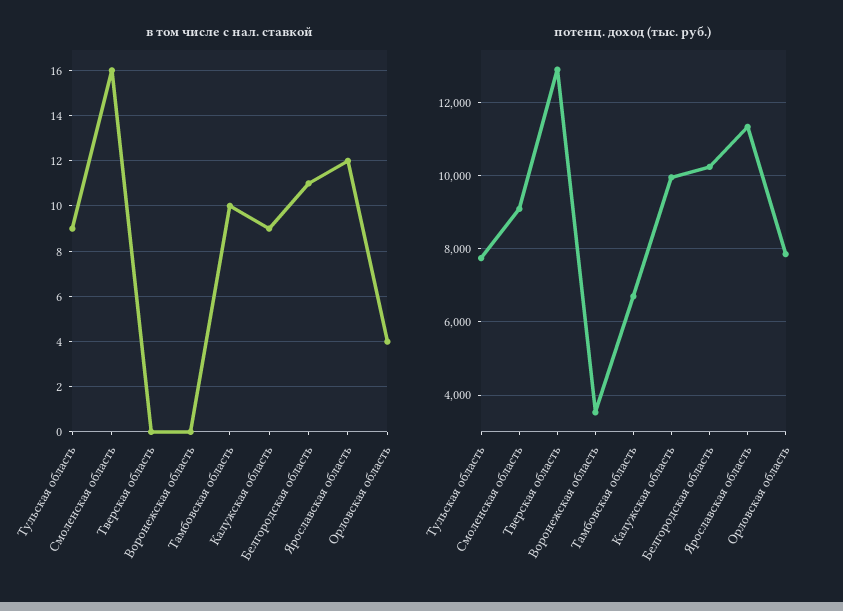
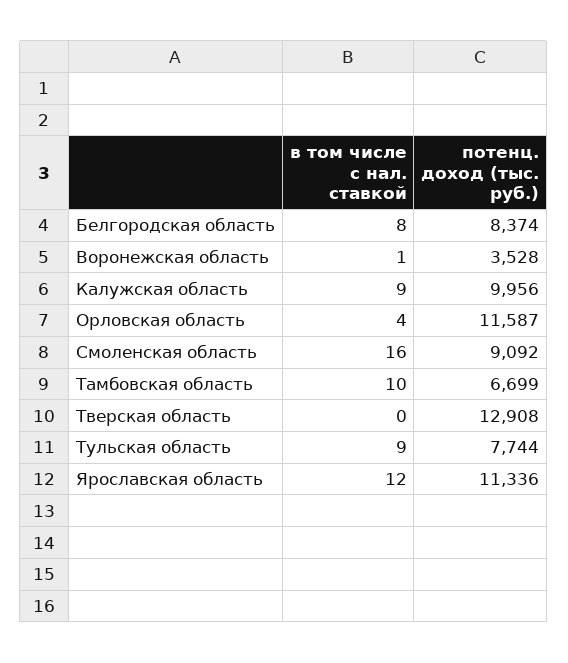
  {
    "в том числе с нал. ставкой": {
      "Тульская область": 9,
      "Смоленская область": 16,
      "Тверская область": 0,
-     "Воронежская область": 0,
+     "Воронежская область": 1,
      "Тамбовская область": 10,
      "Калужская область": 9,
-     "Белгородская область": 11,
+     "Белгородская область": 8,
      "Ярославская область": 12,
      "Орловская область": 4
    },
    "потенц. доход (тыс. руб.)": {
      "Тульская область": 7744,
      "Смоленская область": 9092,
      "Тверская область": 12908,
      "Воронежская область": 3528,
      "Тамбовская область": 6699,
      "Калужская область": 9956,
-     "Белгородская область": 10200,
+     "Белгородская область": 8374,
      "Ярославская область": 11336,
-     "Орловская область": 7800
+     "Орловская область": 11587
    }
  }

